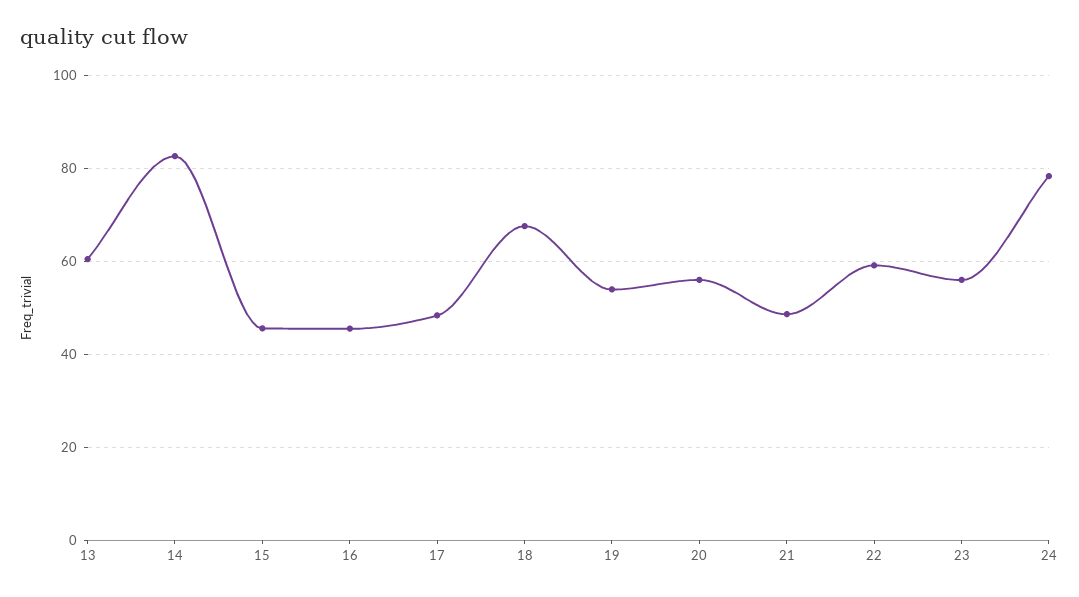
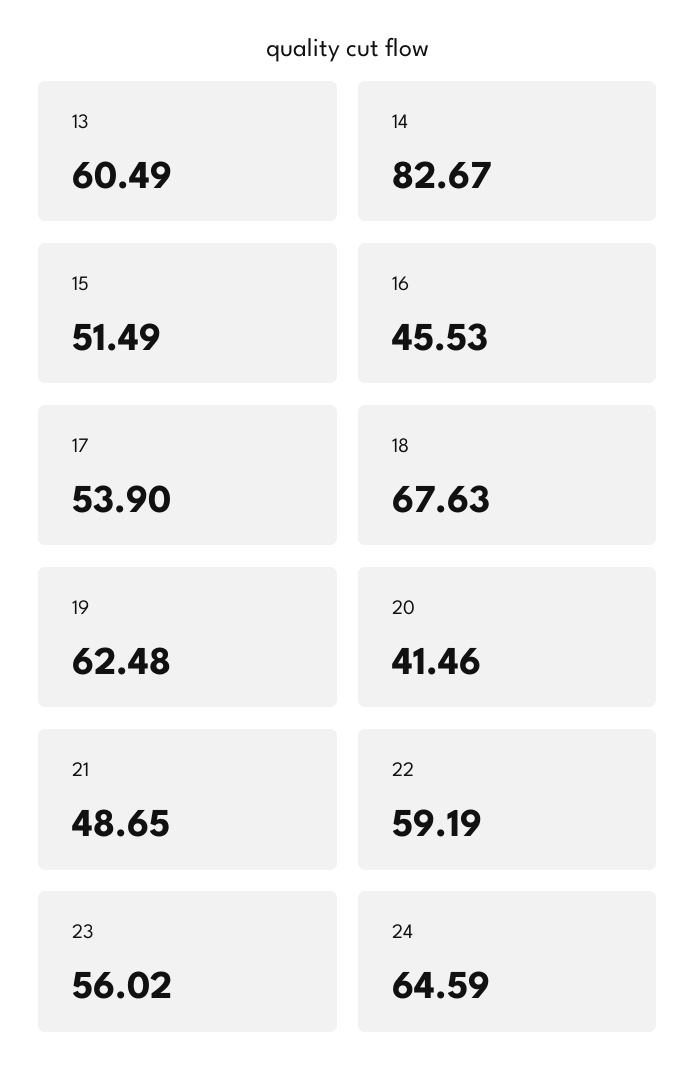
  {
    "13": 60.49,
    "14": 82.67,
-   "15": 46,
+   "15": 51.49,
    "16": 45.53,
-   "17": 48,
+   "17": 53.9,
    "18": 67.63,
-   "19": 54,
+   "19": 62.48,
-   "20": 56,
+   "20": 41.46,
    "21": 48.65,
    "22": 59.19,
    "23": 56.02,
-   "24": 78
+   "24": 64.59
  }

